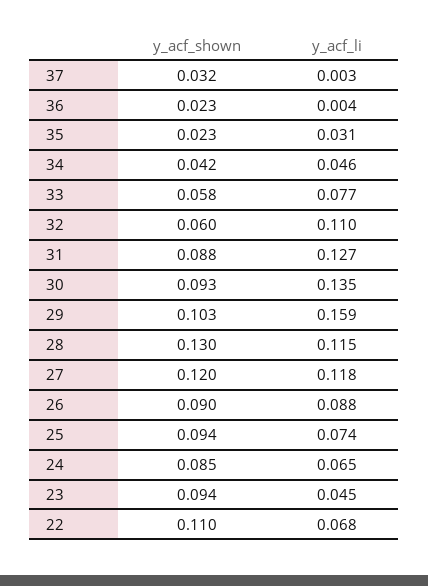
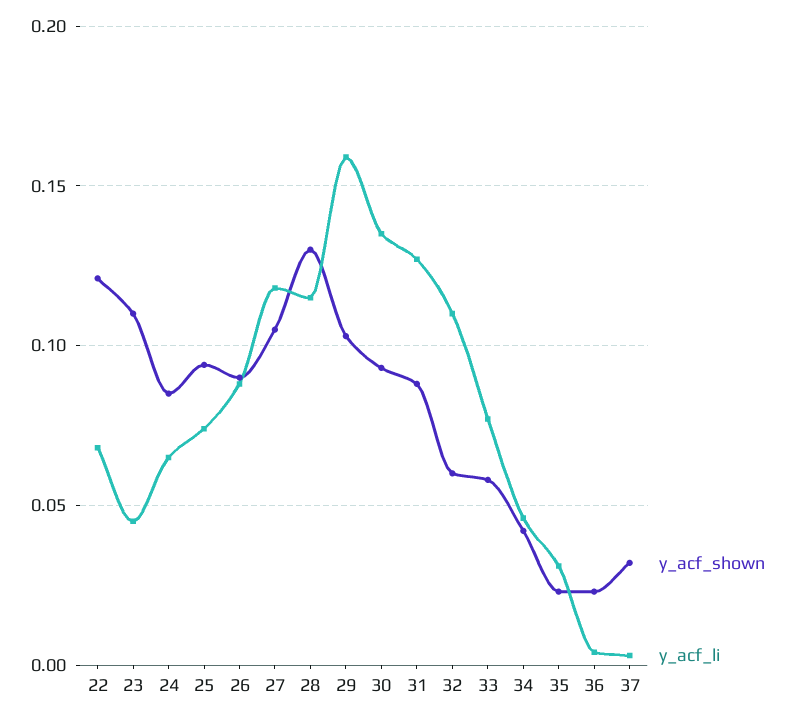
  {
    "y_acf_shown": {
      "37": 0.032,
      "36": 0.023,
      "35": 0.023,
      "34": 0.042,
      "33": 0.058,
      "32": 0.06,
      "31": 0.088,
      "30": 0.093,
      "29": 0.103,
      "28": 0.13,
-     "27": 0.12,
+     "27": 0.105,
      "26": 0.09,
      "25": 0.094,
      "24": 0.085,
-     "23": 0.094,
+     "23": 0.11,
-     "22": 0.11
+     "22": 0.12
    },
    "y_acf_li": {
      "37": 0.003,
      "36": 0.004,
      "35": 0.031,
      "34": 0.046,
      "33": 0.077,
      "32": 0.11,
      "31": 0.127,
      "30": 0.135,
      "29": 0.159,
      "28": 0.115,
      "27": 0.118,
      "26": 0.088,
      "25": 0.074,
      "24": 0.065,
      "23": 0.045,
      "22": 0.068
    }
  }

